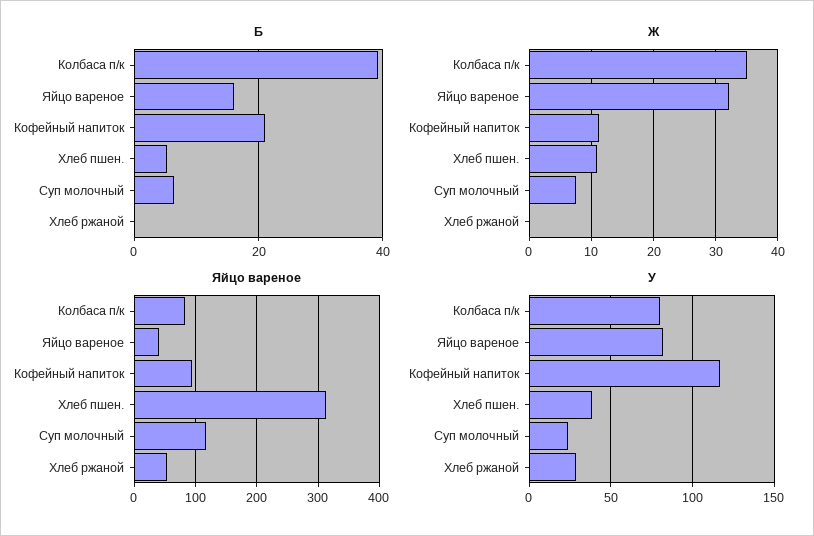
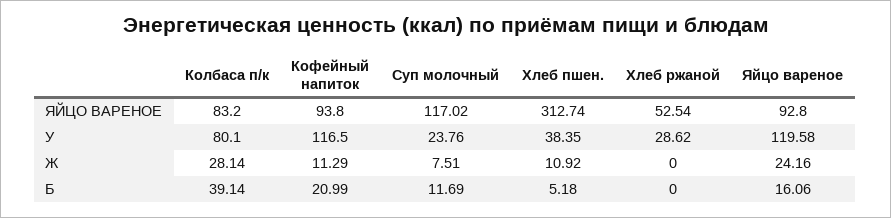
  {
    "Б": {
      "Колбаса п/к": 39.14,
      "Яйцо вареное": 16.06,
      "Кофейный напиток": 20.99,
      "Хлеб пшен.": 5.18,
-     "Суп молочный": 6,
+     "Суп молочный": 11.69,
      "Хлеб ржаной": 0
    },
    "Ж": {
-     "Колбаса п/к": 35,
+     "Колбаса п/к": 28.14,
-     "Яйцо вареное": 32,
+     "Яйцо вареное": 24.16,
      "Кофейный напиток": 11.29,
      "Хлеб пшен.": 10.92,
      "Суп молочный": 7.51,
      "Хлеб ржаной": 0
    },
    "Яйцо вареное": {
      "Колбаса п/к": 83.2,
-     "Яйцо вареное": 40,
+     "Яйцо вареное": 92.8,
      "Кофейный напиток": 93.8,
      "Хлеб пшен.": 312.74,
      "Суп молочный": 117.02,
      "Хлеб ржаной": 52.54
    },
    "У": {
      "Колбаса п/к": 80.1,
-     "Яйцо вареное": 80,
+     "Яйцо вареное": 119.58,
      "Кофейный напиток": 116.5,
      "Хлеб пшен.": 38.35,
      "Суп молочный": 23.76,
      "Хлеб ржаной": 28.62
    }
  }

